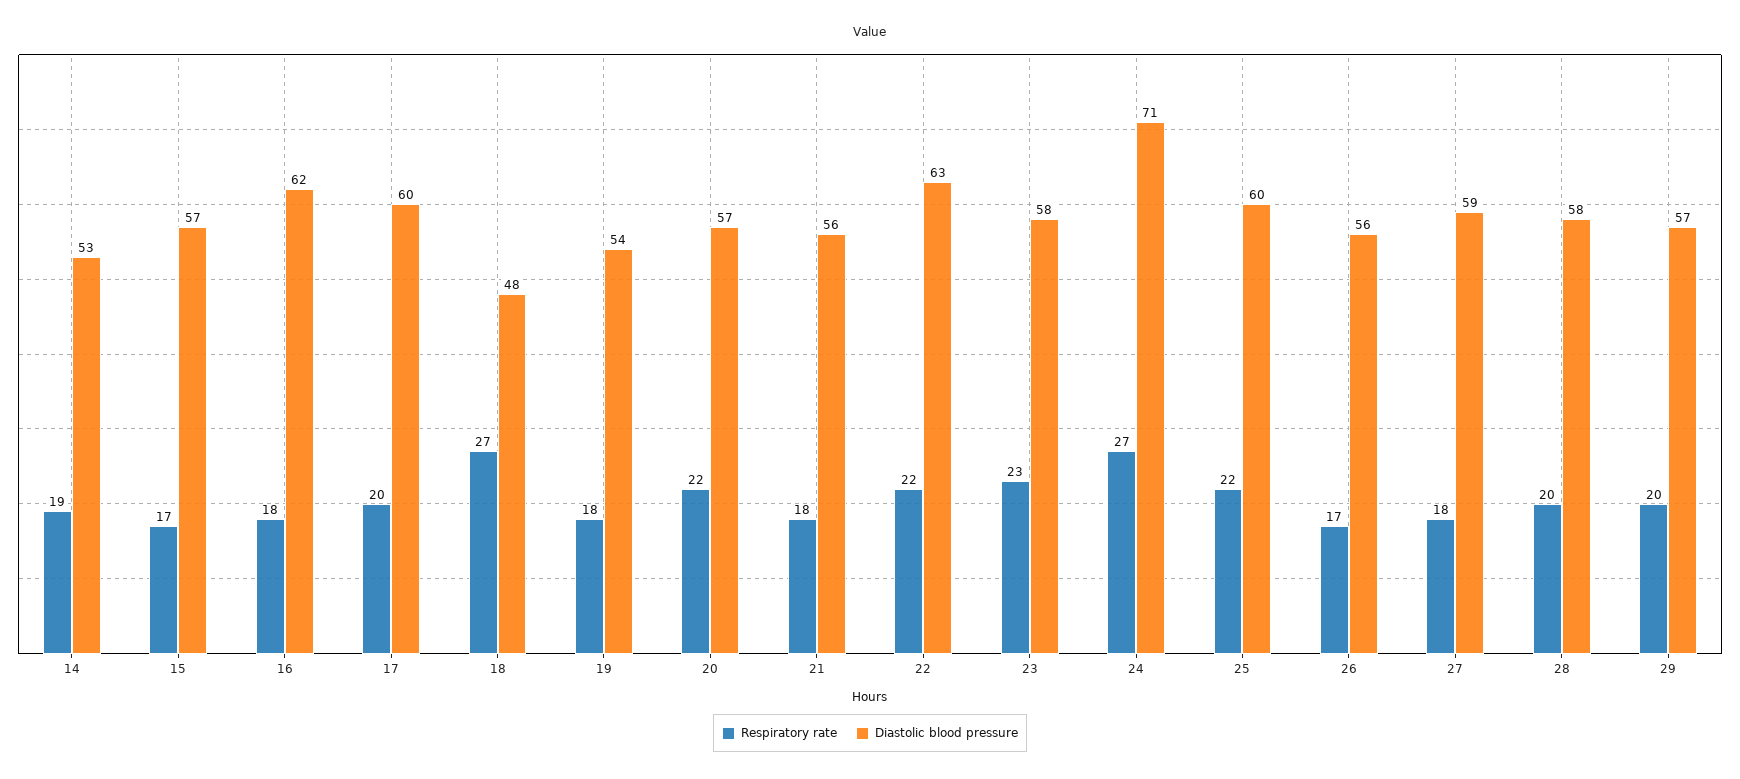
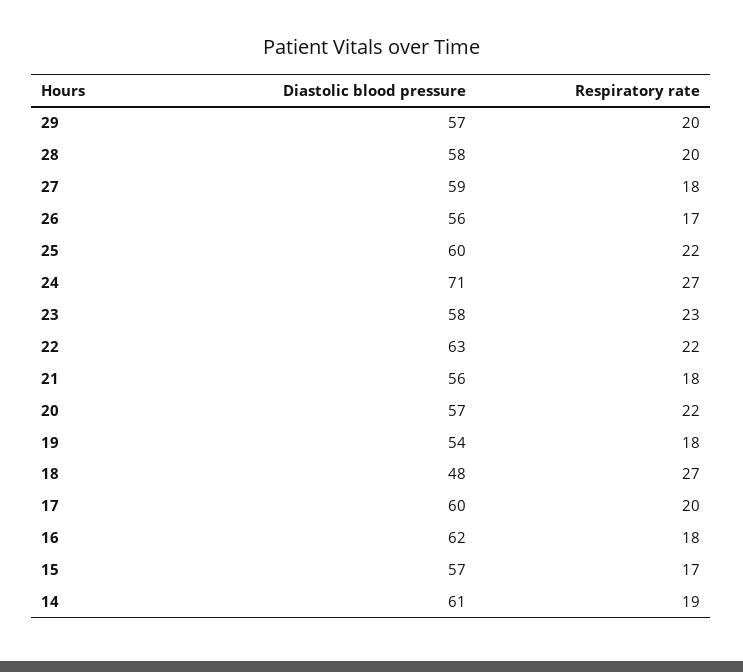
  {
    "Respiratory rate": {
      "14": 19,
      "15": 17,
      "16": 18,
      "17": 20,
      "18": 27,
      "19": 18,
      "20": 22,
      "21": 18,
      "22": 22,
      "23": 23,
      "24": 27,
      "25": 22,
      "26": 17,
      "27": 18,
      "28": 20,
      "29": 20
    },
    "Diastolic blood pressure": {
-     "14": 53,
+     "14": 61,
      "15": 57,
      "16": 62,
      "17": 60,
      "18": 48,
      "19": 54,
      "20": 57,
      "21": 56,
      "22": 63,
      "23": 58,
      "24": 71,
      "25": 60,
      "26": 56,
      "27": 59,
      "28": 58,
      "29": 57
    }
  }

